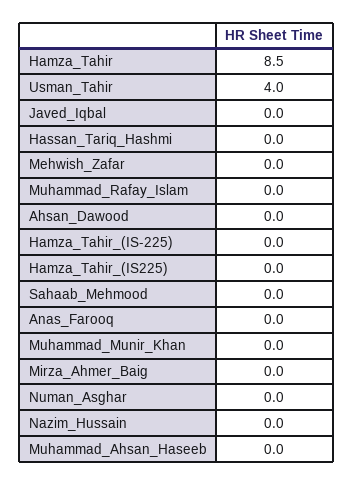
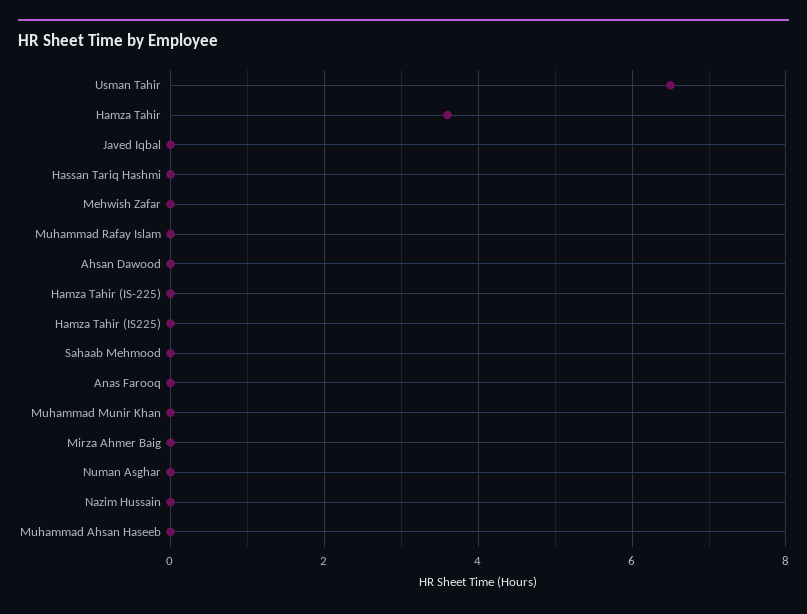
  {
-   "Hamza_Tahir": 8.5,
+   "Hamza_Tahir": 3.5,
-   "Usman_Tahir": 4,
+   "Usman_Tahir": 6.5,
    "Javed_Iqbal": 0,
    "Hassan_Tariq_Hashmi": 0,
    "Mehwish_Zafar": 0,
    "Muhammad_Rafay_Islam": 0,
    "Ahsan_Dawood": 0,
    "Hamza_Tahir_(IS-225)": 0,
    "Hamza_Tahir_(IS225)": 0,
    "Sahaab_Mehmood": 0,
    "Anas_Farooq": 0,
    "Muhammad_Munir_Khan": 0,
    "Mirza_Ahmer_Baig": 0,
    "Numan_Asghar": 0,
    "Nazim_Hussain": 0,
    "Muhammad_Ahsan_Haseeb": 0
  }

